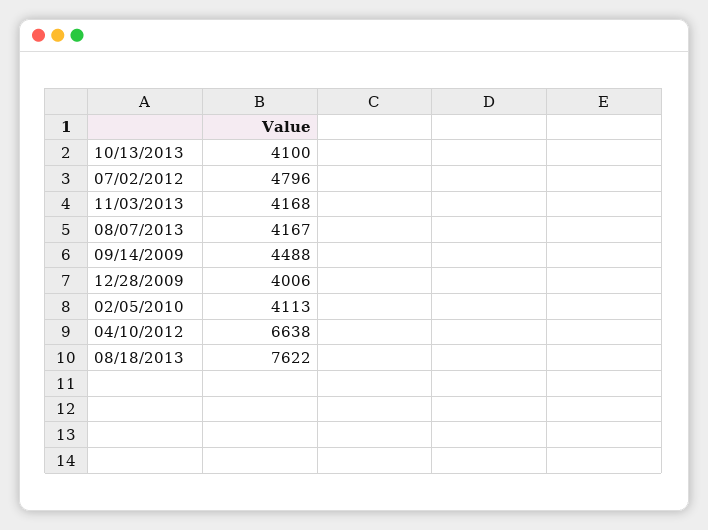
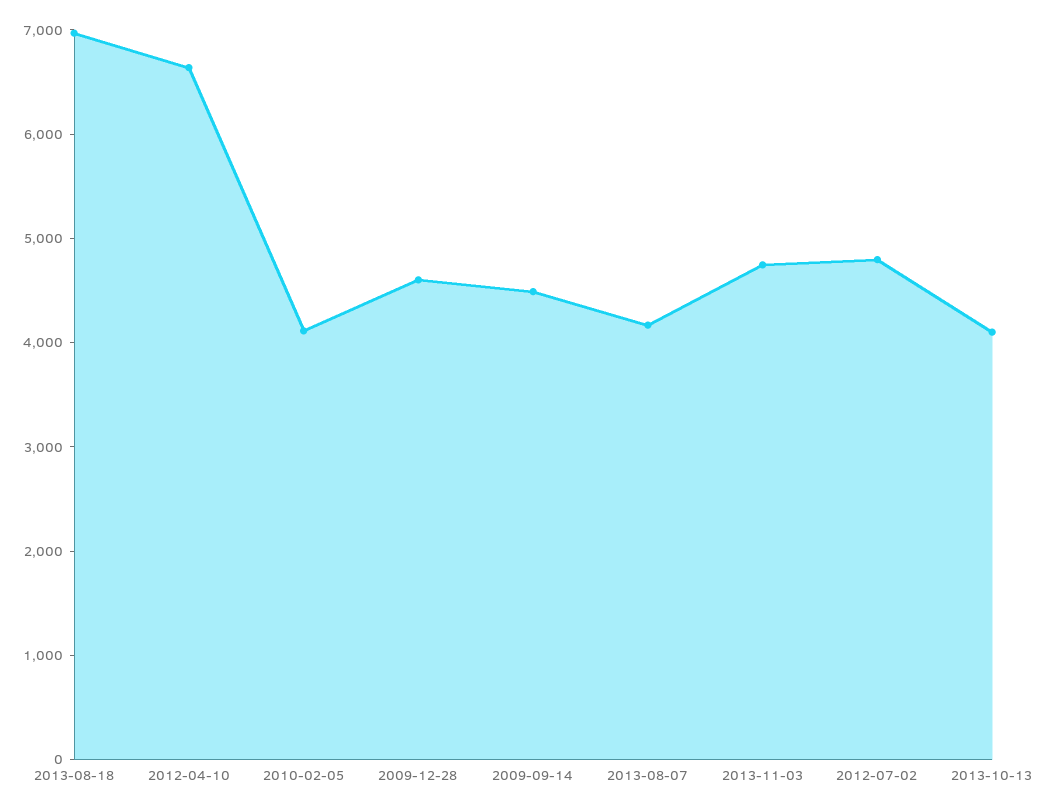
  {
    "10/13/2013": 4100,
    "07/02/2012": 4796,
-   "11/03/2013": 4168,
+   "11/03/2013": 4800,
    "08/07/2013": 4167,
    "09/14/2009": 4488,
-   "12/28/2009": 4006,
+   "12/28/2009": 4600,
    "02/05/2010": 4113,
    "04/10/2012": 6638,
-   "08/18/2013": 7622
+   "08/18/2013": 7000
  }

